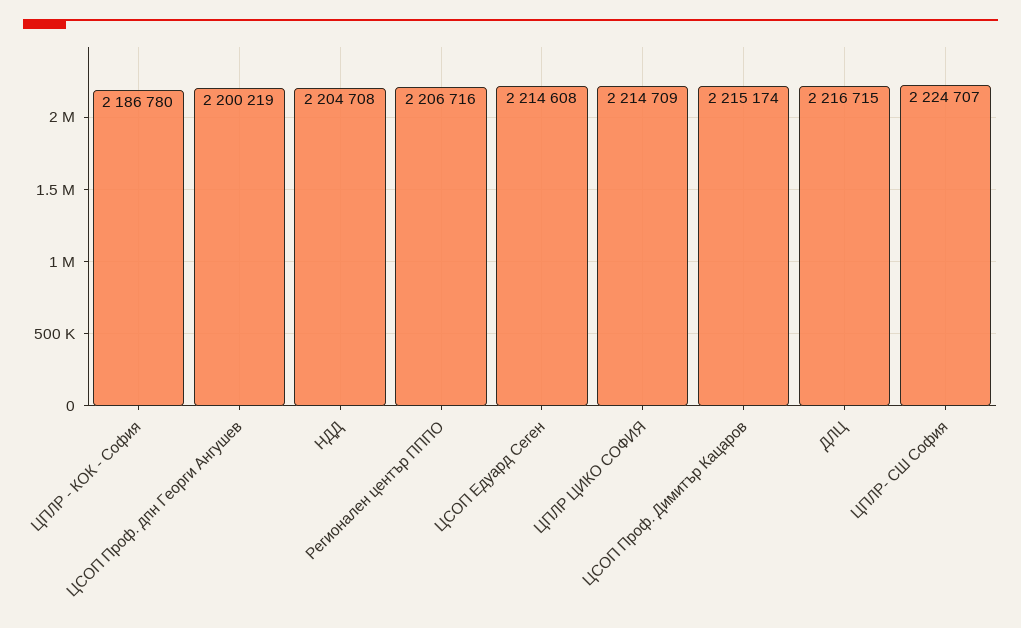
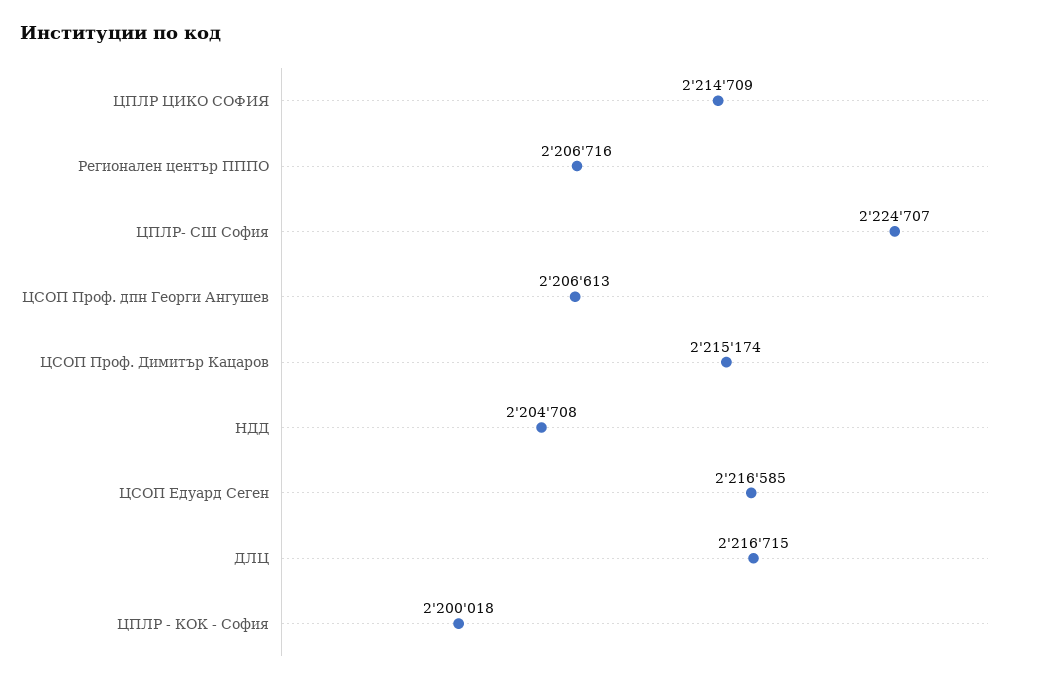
  {
-   "ЦПЛР - КОК - София": 2186780,
+   "ЦПЛР - КОК - София": 2200018,
-   "ЦСОП Проф. дпн Георги Ангушев": 2200219,
+   "ЦСОП Проф. дпн Георги Ангушев": 2206613,
    "НДД": 2204708,
    "Регионален център ПППО": 2206716,
-   "ЦСОП Едуард Сеген": 2214608,
+   "ЦСОП Едуард Сеген": 2216585,
    "ЦПЛР ЦИКО СОФИЯ": 2214709,
    "ЦСОП Проф. Димитър Кацаров": 2215174,
    "ДЛЦ": 2216715,
    "ЦПЛР- СШ София": 2224707
  }

